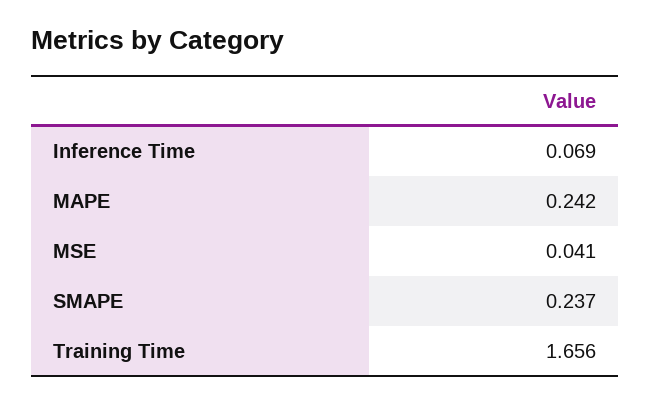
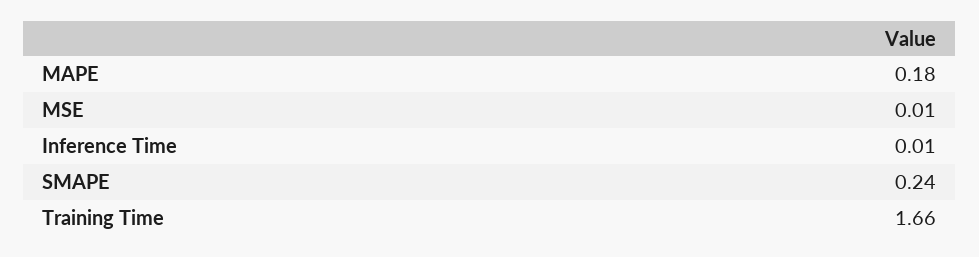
  {
-   "Inference Time": 0.069,
+   "Inference Time": 0.01,
-   "MAPE": 0.242,
+   "MAPE": 0.18,
-   "MSE": 0.041,
+   "MSE": 0.01,
    "SMAPE": 0.237,
    "Training Time": 1.656
  }

